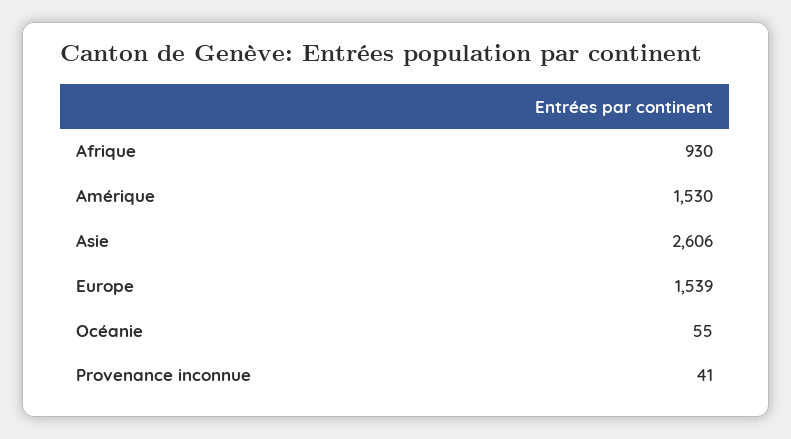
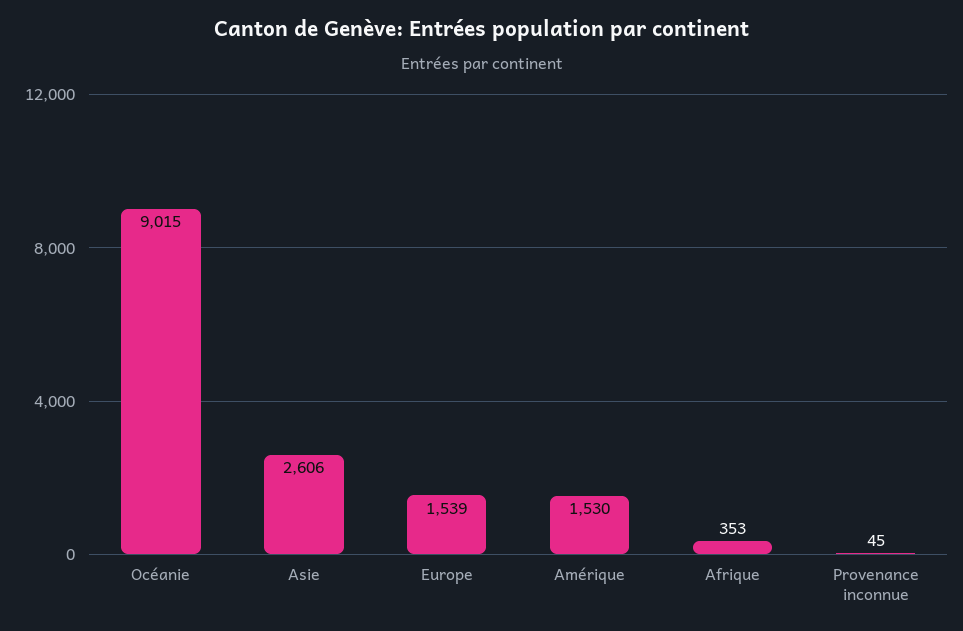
  {
-   "Afrique": 930,
+   "Afrique": 353,
    "Amérique": 1530,
    "Asie": 2606,
    "Europe": 1539,
-   "Océanie": 55,
+   "Océanie": 9015,
-   "Provenance inconnue": 41
+   "Provenance inconnue": 45
  }

